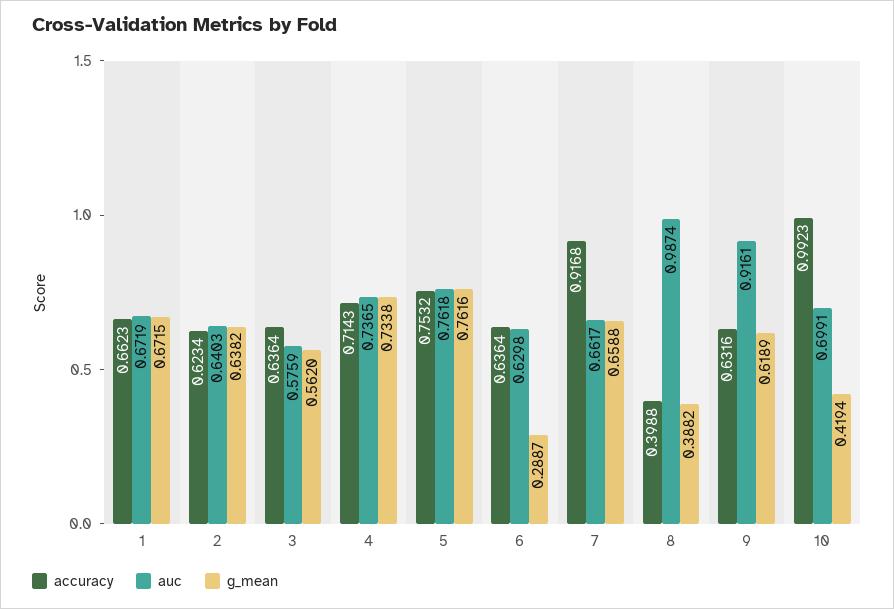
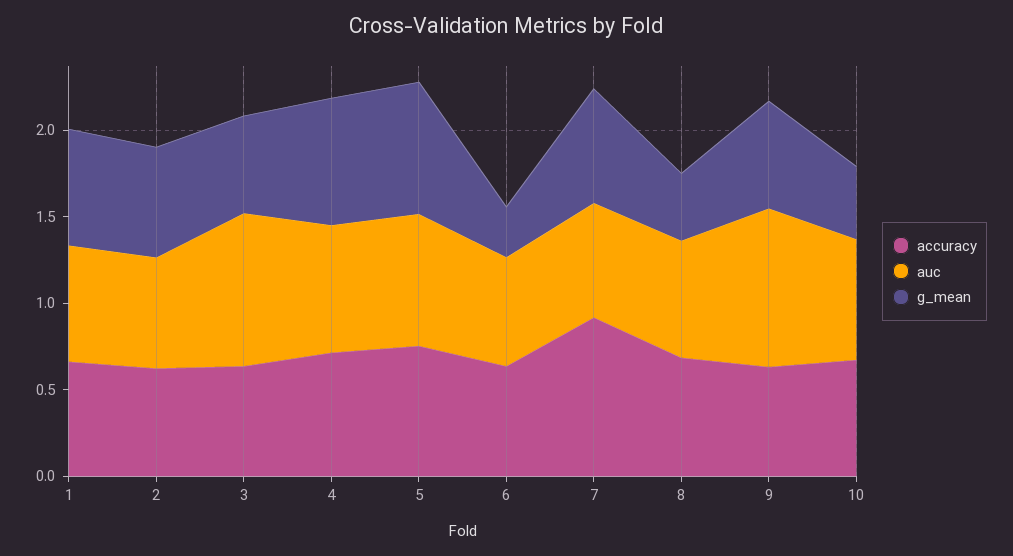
  {
    "accuracy": {
      "1": 0.6623,
      "2": 0.6234,
      "3": 0.6364,
      "4": 0.7143,
      "5": 0.7532,
      "6": 0.6364,
      "7": 0.9168,
-     "8": 0.3988,
+     "8": 0.7,
      "9": 0.6316,
-     "10": 0.9923
+     "10": 0.7
    },
    "auc": {
      "1": 0.6719,
      "2": 0.6403,
-     "3": 0.5759,
+     "3": 0.9,
      "4": 0.7365,
      "5": 0.7618,
      "6": 0.6298,
      "7": 0.6617,
-     "8": 0.9874,
+     "8": 0.7,
      "9": 0.9161,
      "10": 0.6991
    },
    "g_mean": {
      "1": 0.6715,
      "2": 0.6382,
      "3": 0.562,
      "4": 0.7338,
      "5": 0.7616,
      "6": 0.2887,
      "7": 0.6588,
      "8": 0.3882,
      "9": 0.6189,
      "10": 0.4194
    }
  }

